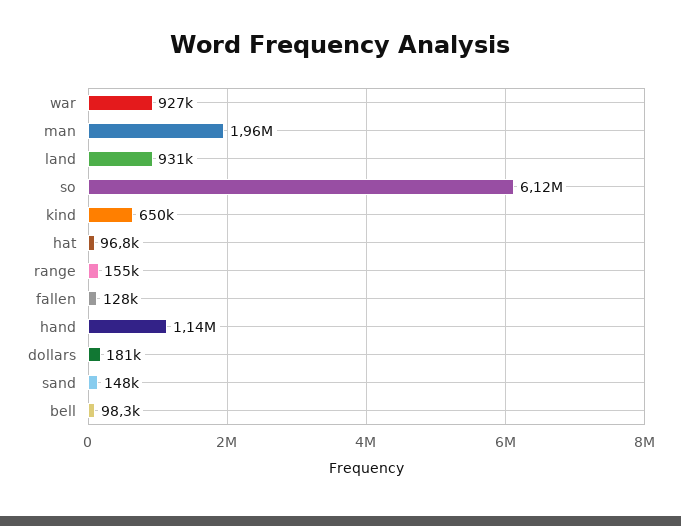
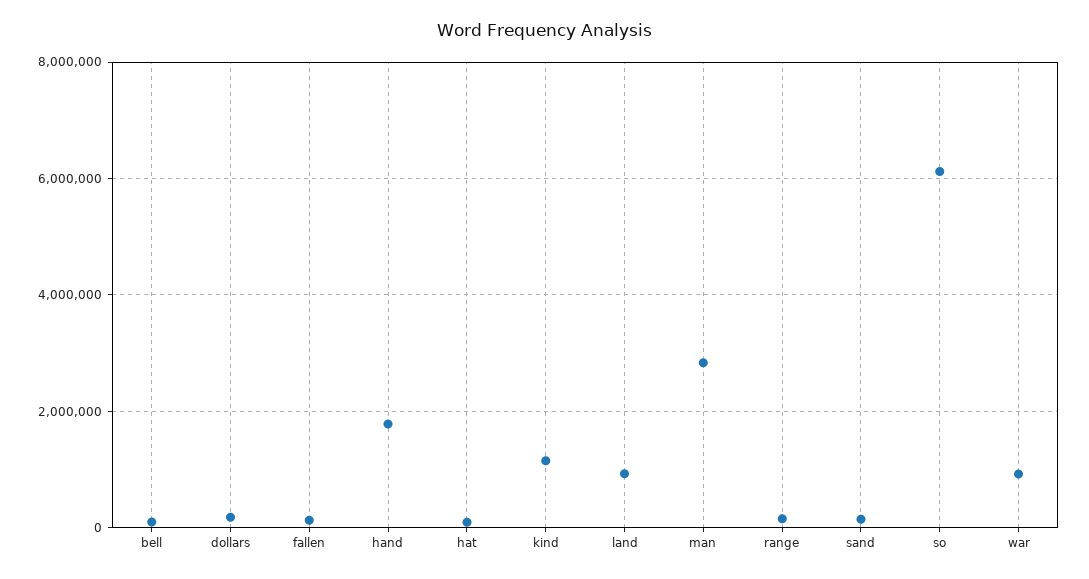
  {
    "war": 927000,
-   "man": 1960000,
+   "man": 2800000,
    "land": 931000,
    "so": 6120000,
-   "kind": 650000,
+   "kind": 1200000,
    "hat": 96800,
    "range": 155000,
    "fallen": 128000,
-   "hand": 1140000,
+   "hand": 1800000,
    "dollars": 181000,
    "sand": 148000,
    "bell": 98300
  }

